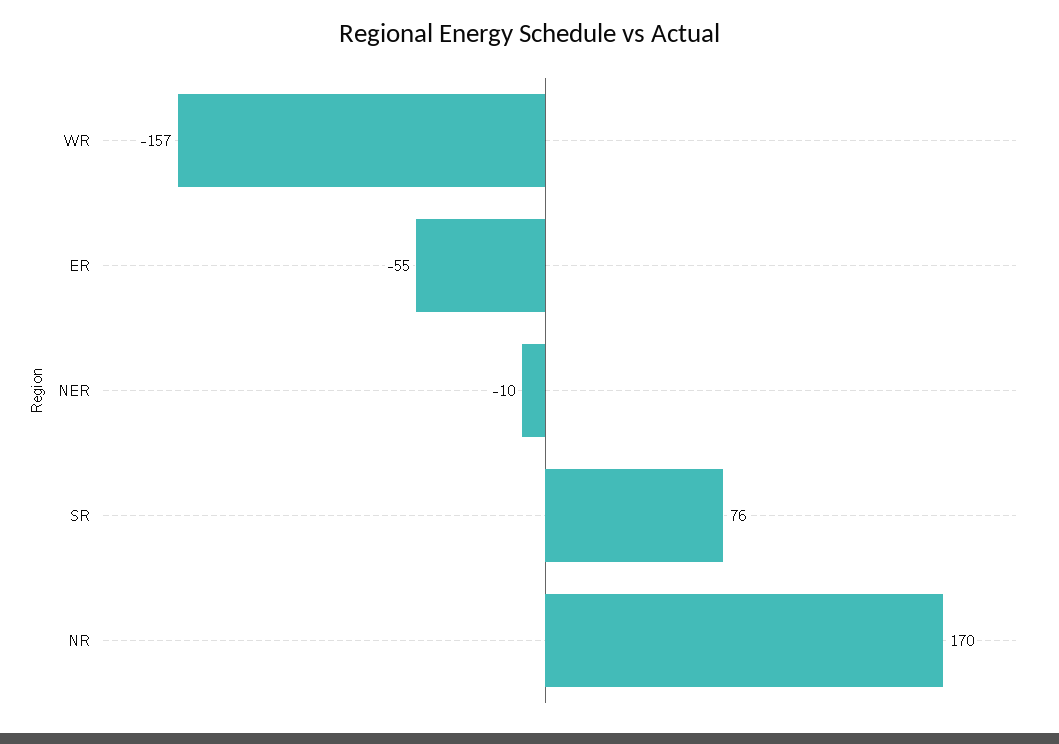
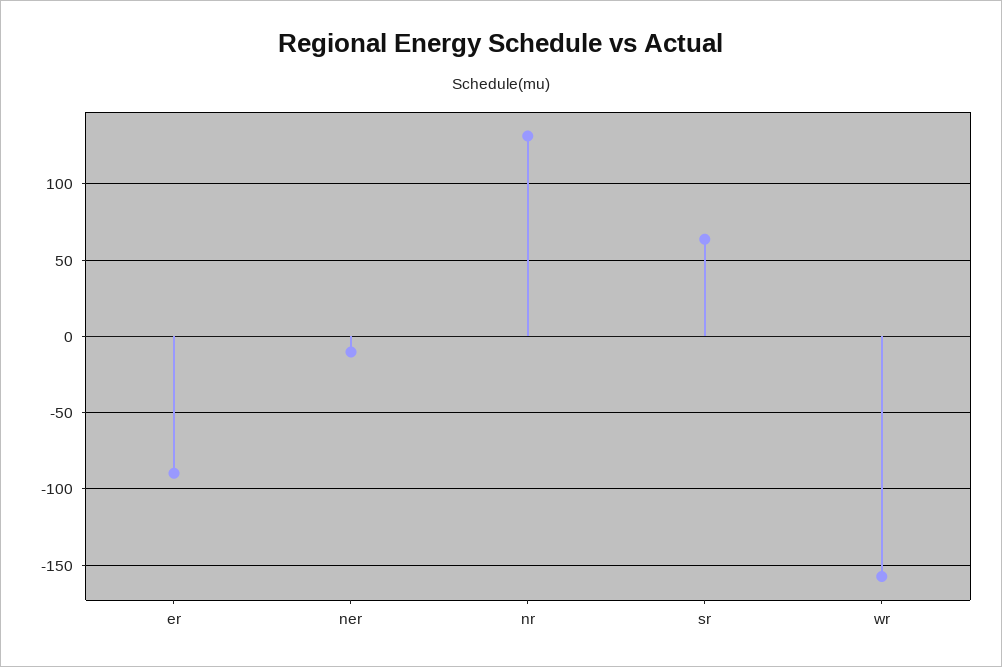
  {
    "WR": -157,
-   "ER": -55,
+   "ER": -90,
    "NER": -10,
-   "SR": 76,
+   "SR": 65,
-   "NR": 170
+   "NR": 130
  }

